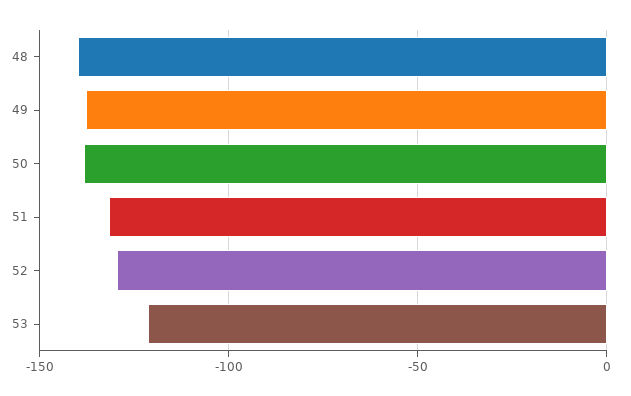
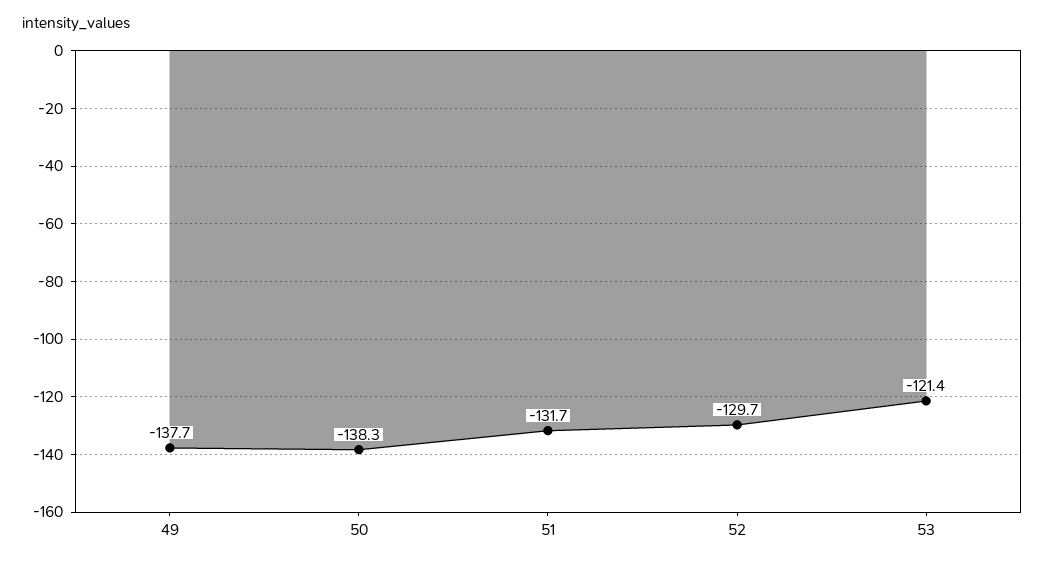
  {
-   "48": -140,
    "49": -137.7,
    "50": -138.3,
    "51": -131.7,
    "52": -129.7,
    "53": -121.4
  }

